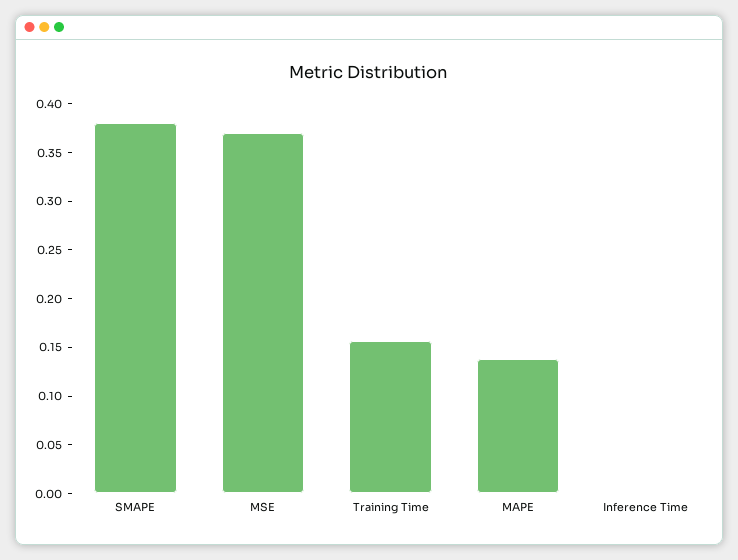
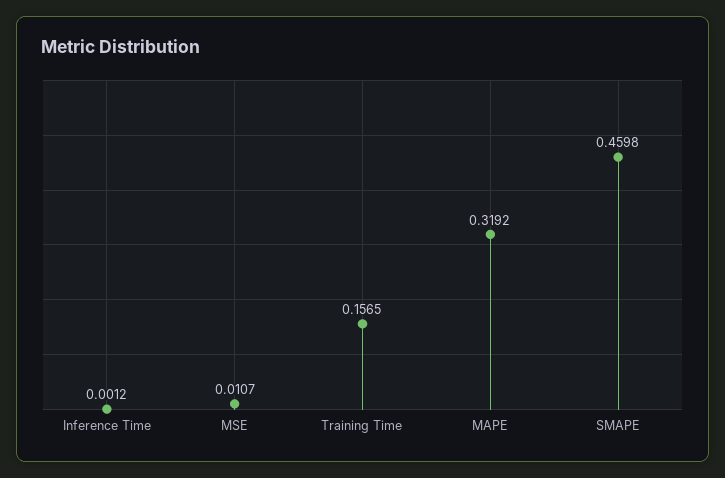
  {
-   "SMAPE": 0.38,
+   "SMAPE": 0.4598,
-   "MSE": 0.37,
+   "MSE": 0.0107,
    "Training Time": 0.1565,
-   "MAPE": 0.14,
+   "MAPE": 0.3192,
    "Inference Time": 0.0012
  }

